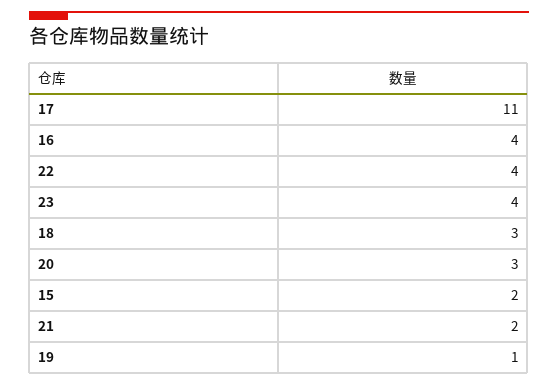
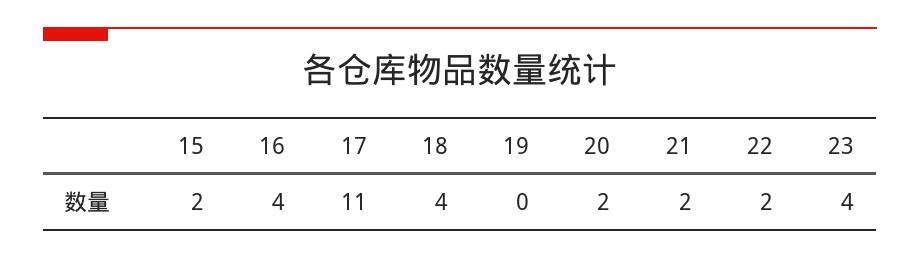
  {
    "17": 11,
    "16": 4,
-   "22": 4,
+   "22": 2,
    "23": 4,
-   "18": 3,
+   "18": 4,
-   "20": 3,
+   "20": 2,
    "15": 2,
    "21": 2,
-   "19": 1
+   "19": 0
  }

